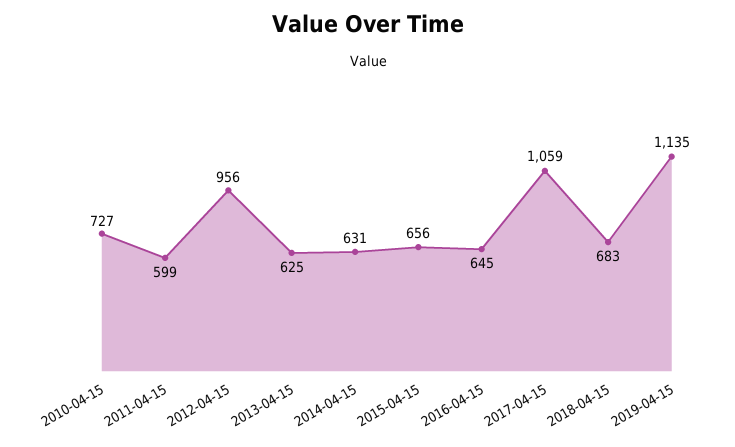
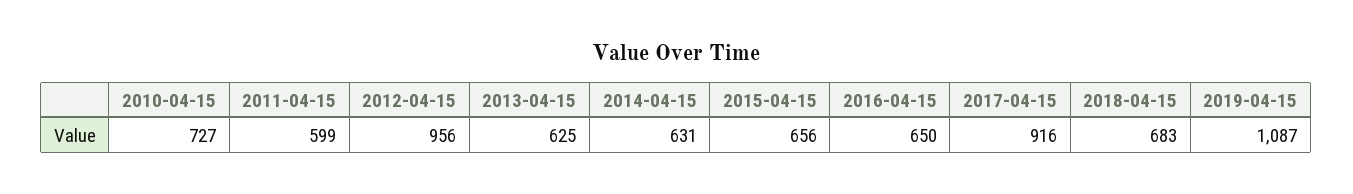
  {
    "2010-04-15": 727,
    "2011-04-15": 599,
    "2012-04-15": 956,
    "2013-04-15": 625,
    "2014-04-15": 631,
    "2015-04-15": 656,
-   "2016-04-15": 645,
+   "2016-04-15": 650,
-   "2017-04-15": 1059,
+   "2017-04-15": 916,
    "2018-04-15": 683,
-   "2019-04-15": 1135
+   "2019-04-15": 1087
  }

